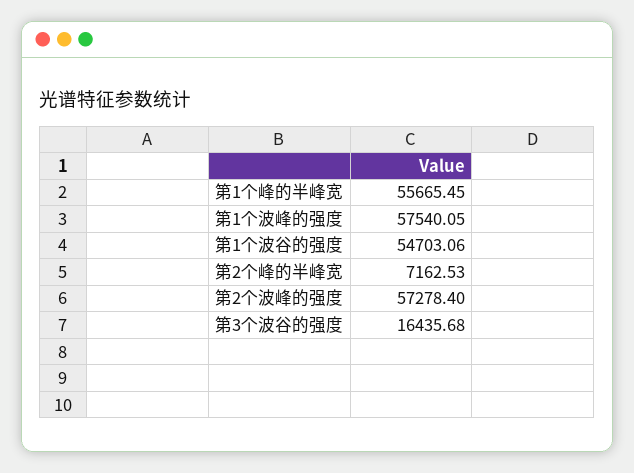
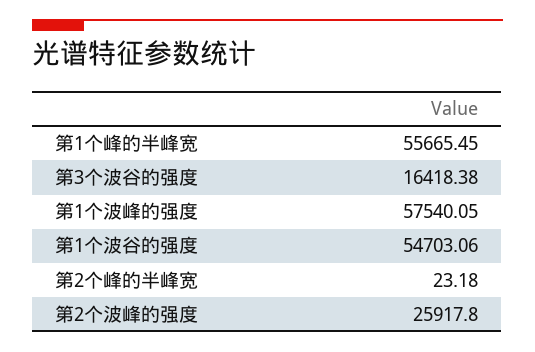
  {
    "第1个峰的半峰宽": 55665.45,
    "第1个波峰的强度": 57540.05,
    "第1个波谷的强度": 54703.06,
-   "第2个峰的半峰宽": 7162.53,
+   "第2个峰的半峰宽": 23.18,
-   "第2个波峰的强度": 57278.4,
+   "第2个波峰的强度": 25917.8,
-   "第3个波谷的强度": 16435.68
+   "第3个波谷的强度": 16418.38
  }

